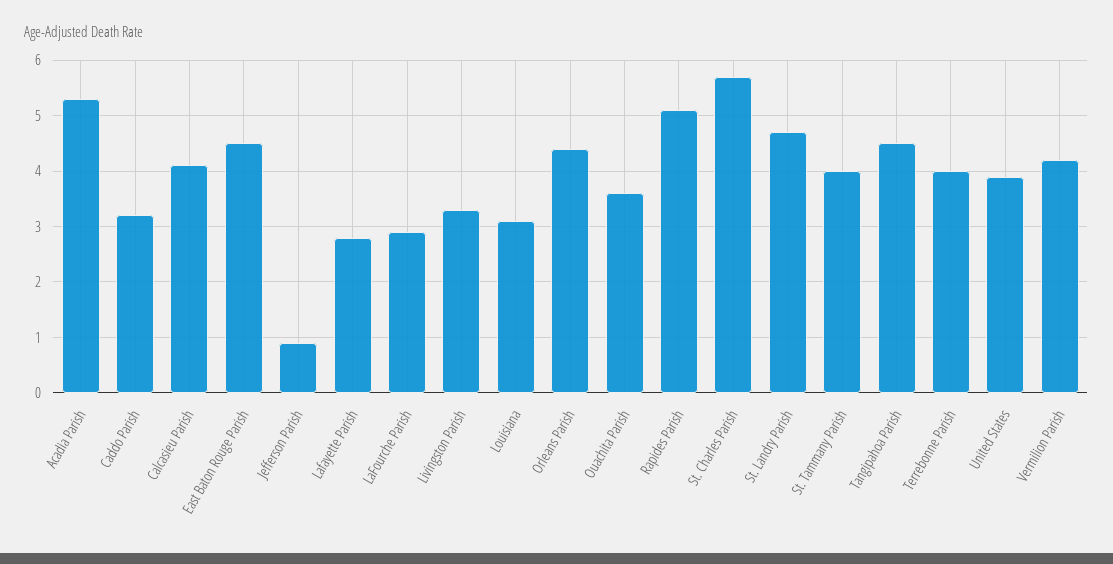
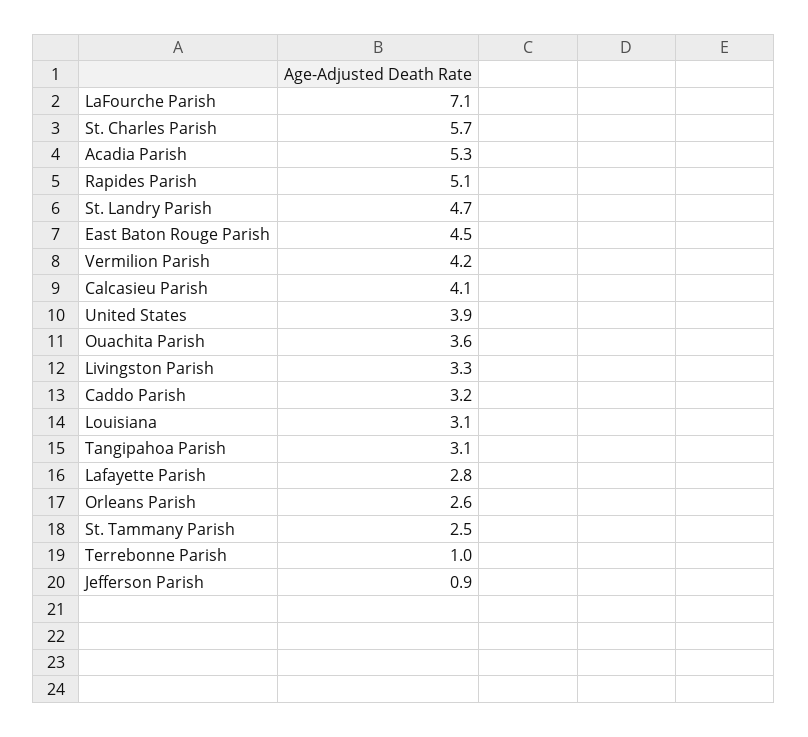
  {
    "Acadia Parish": 5.3,
    "Caddo Parish": 3.2,
    "Calcasieu Parish": 4.1,
    "East Baton Rouge Parish": 4.5,
    "Jefferson Parish": 0.9,
    "Lafayette Parish": 2.8,
-   "LaFourche Parish": 3,
+   "LaFourche Parish": 7.1,
    "Livingston Parish": 3.3,
    "Louisiana": 3.1,
-   "Orleans Parish": 4.5,
+   "Orleans Parish": 2.6,
    "Ouachita Parish": 3.6,
    "Rapides Parish": 5.1,
    "St. Charles Parish": 5.7,
    "St. Landry Parish": 4.7,
-   "St. Tammany Parish": 4,
+   "St. Tammany Parish": 2.5,
-   "Tangipahoa Parish": 4.5,
+   "Tangipahoa Parish": 3.1,
-   "Terrebonne Parish": 4,
+   "Terrebonne Parish": 1,
    "United States": 3.9,
    "Vermilion Parish": 4.2
  }

